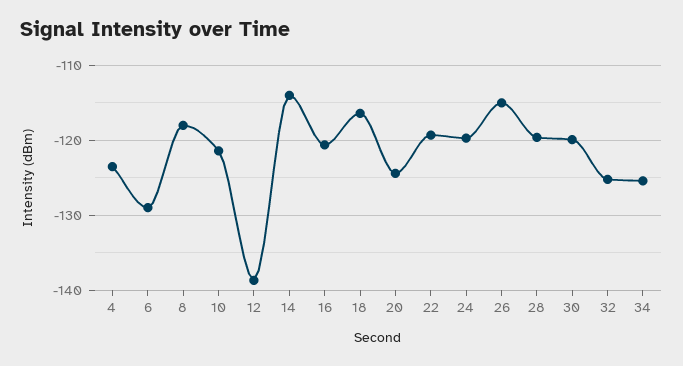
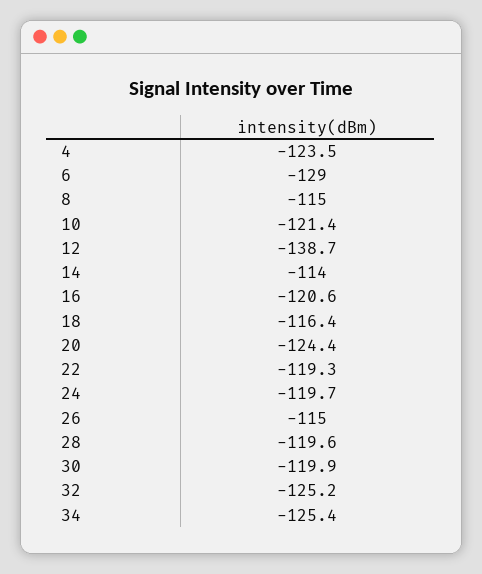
  {
    "4": -123.5,
    "6": -129,
-   "8": -118,
+   "8": -115,
    "10": -121.4,
    "12": -138.7,
    "14": -114,
    "16": -120.6,
    "18": -116.4,
    "20": -124.4,
    "22": -119.3,
    "24": -119.7,
    "26": -115,
    "28": -119.6,
    "30": -119.9,
    "32": -125.2,
    "34": -125.4
  }

